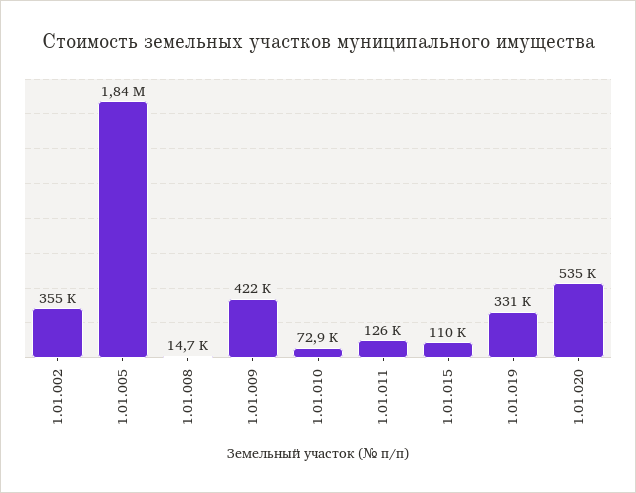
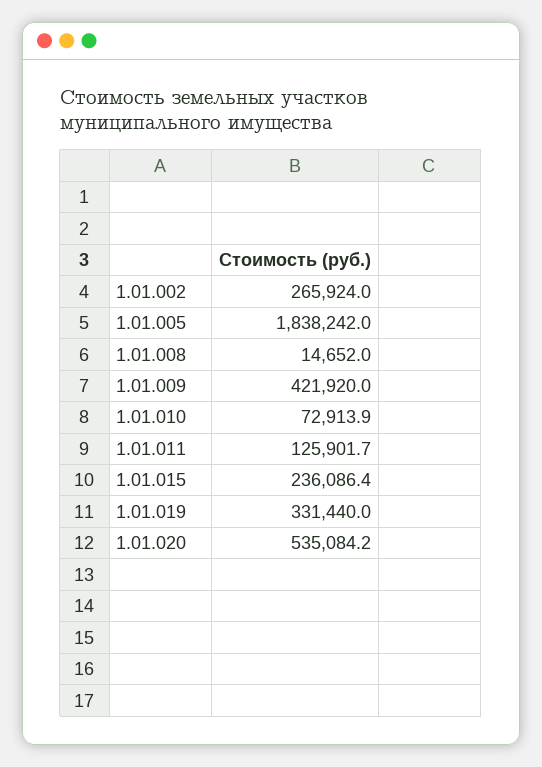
  {
-   "1.01.002": 355000,
+   "1.01.002": 265924,
    "1.01.005": 1838242,
    "1.01.008": 14652,
    "1.01.009": 421920,
    "1.01.010": 72913.9,
    "1.01.011": 125901.7,
-   "1.01.015": 110000,
+   "1.01.015": 236086.4,
    "1.01.019": 331440,
    "1.01.020": 535084.2
  }

